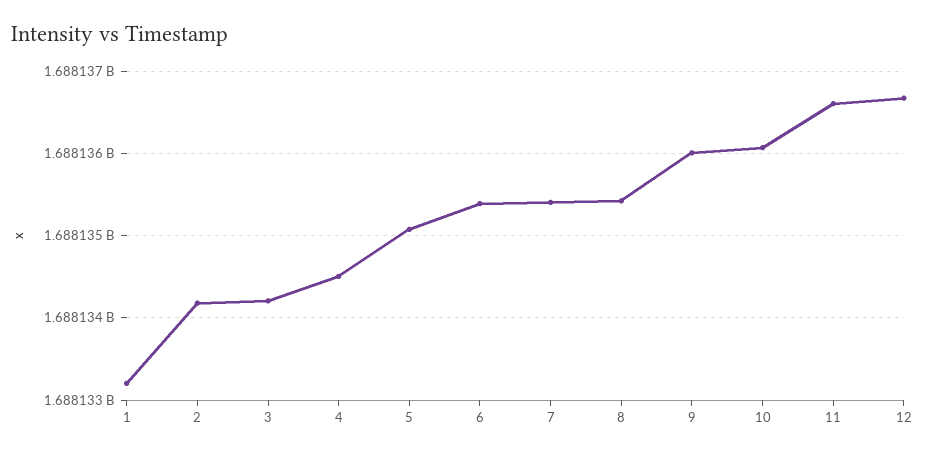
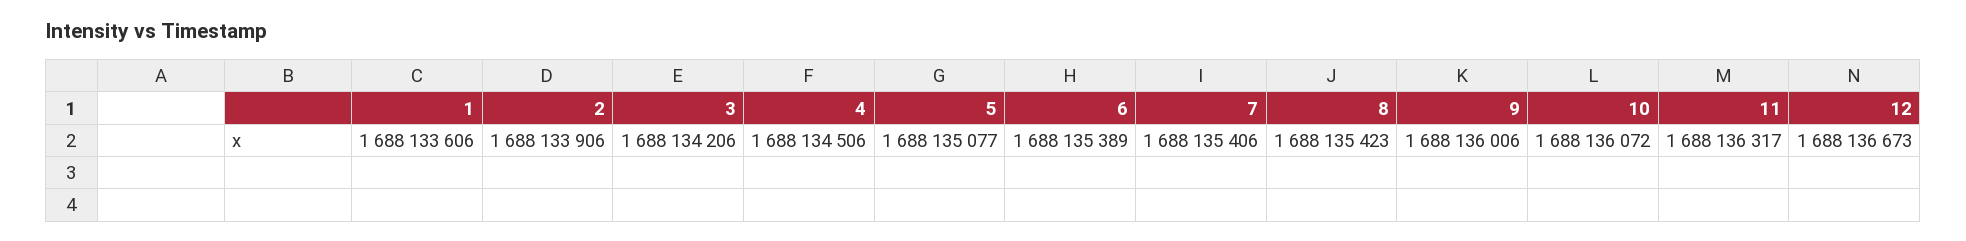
  {
-   "1": 1688133200,
+   "1": 1688133606,
-   "2": 1688134200,
+   "2": 1688133906,
    "3": 1688134206,
    "4": 1688134506,
    "5": 1688135077,
    "6": 1688135389,
    "7": 1688135406,
    "8": 1688135423,
    "9": 1688136006,
    "10": 1688136072,
-   "11": 1688136600,
+   "11": 1688136317,
    "12": 1688136673
  }

